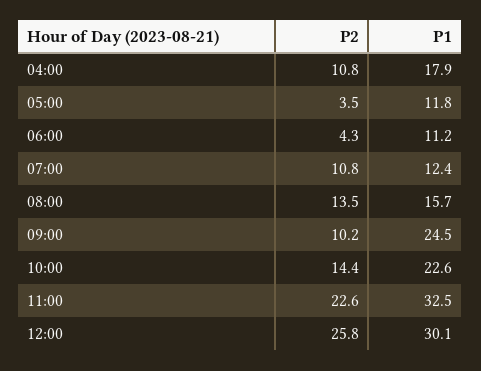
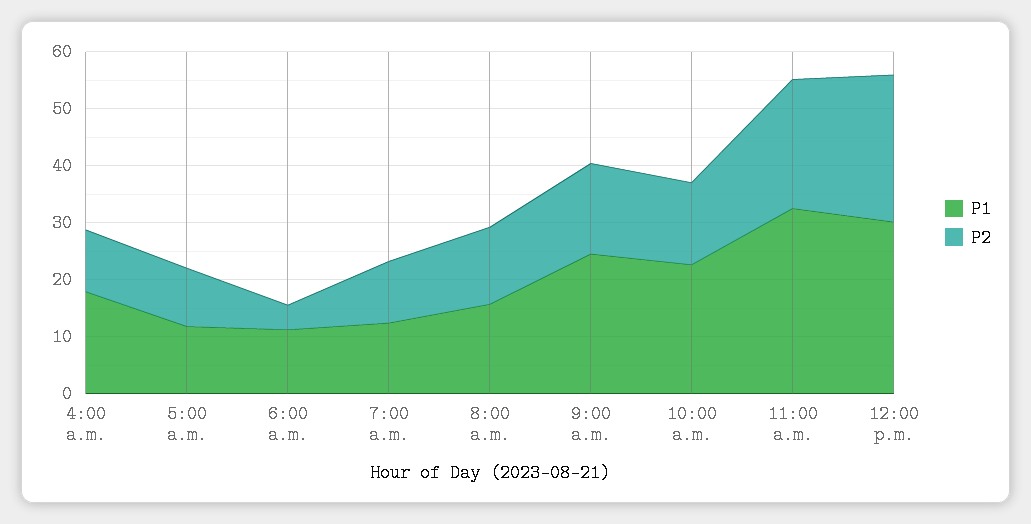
  {
    "P2": {
      "04:00": 10.8,
-     "05:00": 3.5,
+     "05:00": 10,
      "06:00": 4.3,
      "07:00": 10.8,
      "08:00": 13.5,
-     "09:00": 10.2,
+     "09:00": 16,
      "10:00": 14.4,
      "11:00": 22.6,
      "12:00": 25.8
    },
    "P1": {
      "04:00": 17.9,
      "05:00": 11.8,
      "06:00": 11.2,
      "07:00": 12.4,
      "08:00": 15.7,
      "09:00": 24.5,
      "10:00": 22.6,
      "11:00": 32.5,
      "12:00": 30.1
    }
  }

